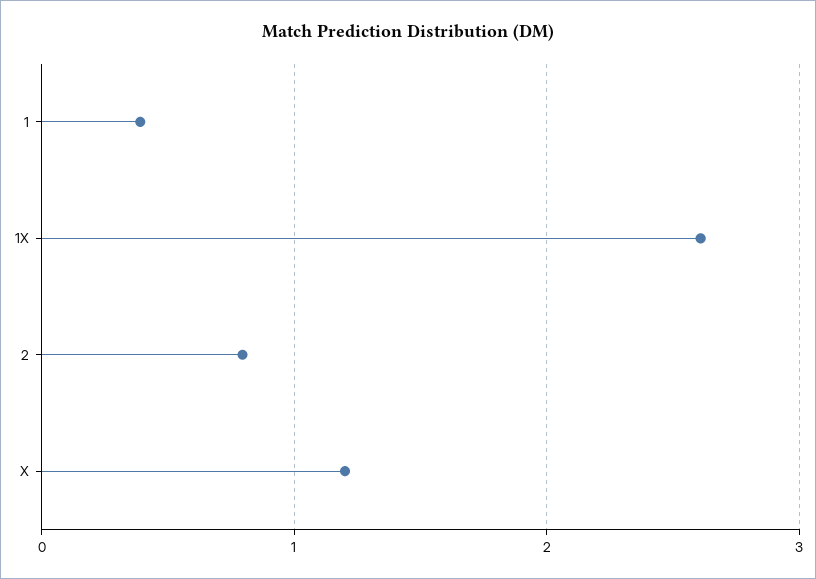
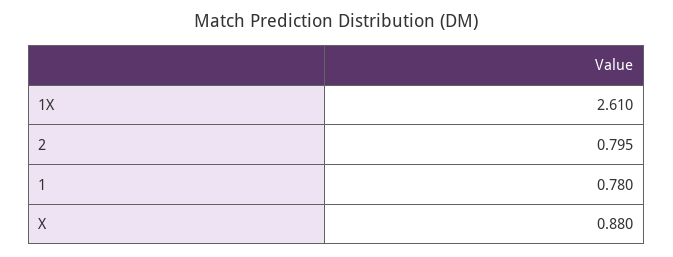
  {
-   "1": 0.4,
+   "1": 0.78,
    "1X": 2.61,
    "2": 0.795,
-   "X": 1.2
+   "X": 0.88
  }

